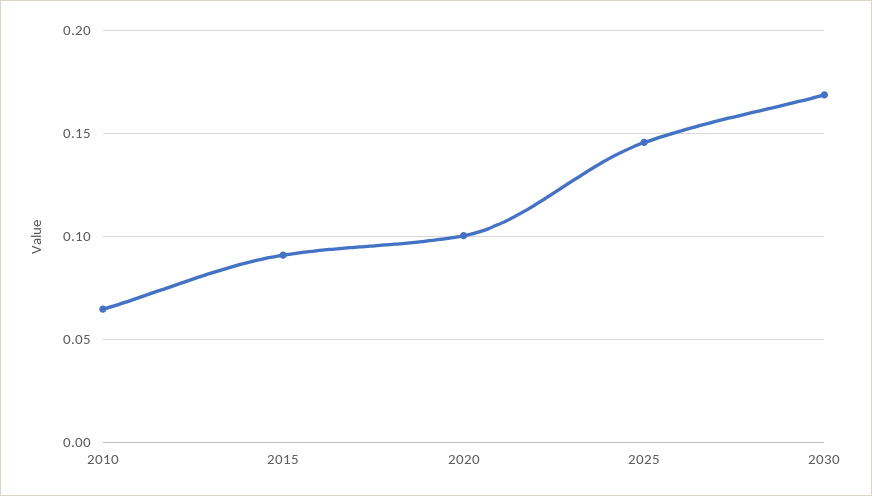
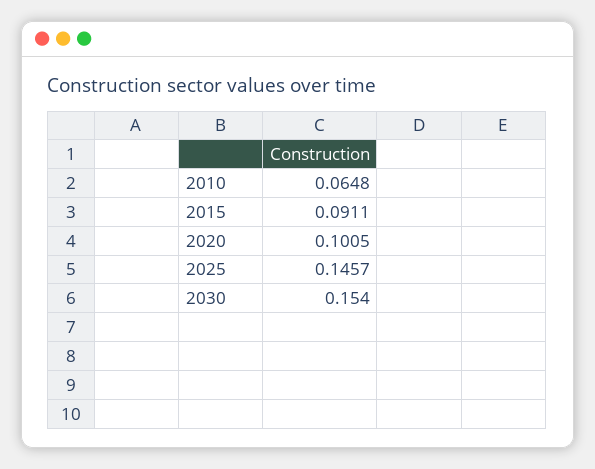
  {
    "2010": 0.0648,
    "2015": 0.0911,
    "2020": 0.1005,
    "2025": 0.1457,
-   "2030": 0.17
+   "2030": 0.154
  }

